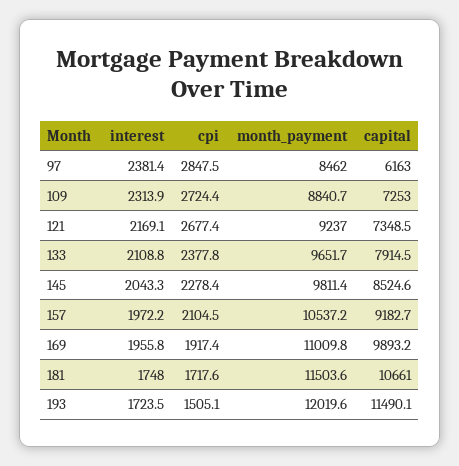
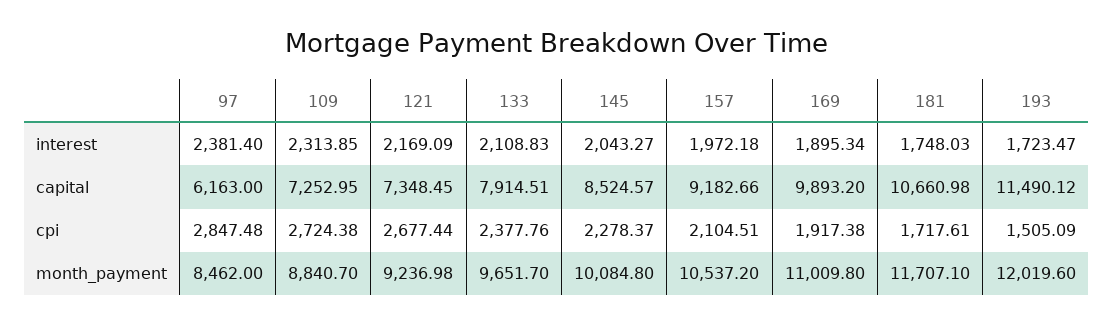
  {
    "interest": {
      "97": 2381.4,
      "109": 2313.85,
      "121": 2169.09,
      "133": 2108.83,
      "145": 2043.27,
      "157": 1972.18,
-     "169": 1955.8,
+     "169": 1895.34,
      "181": 1748.03,
      "193": 1723.47
    },
    "cpi": {
      "97": 2847.48,
      "109": 2724.38,
      "121": 2677.44,
      "133": 2377.76,
      "145": 2278.37,
      "157": 2104.51,
      "169": 1917.38,
      "181": 1717.61,
      "193": 1505.09
    },
    "month_payment": {
      "97": 8462,
      "109": 8840.7,
      "121": 9236.98,
      "133": 9651.7,
-     "145": 9811.4,
+     "145": 10084.8,
      "157": 10537.2,
      "169": 11009.8,
-     "181": 11503.6,
+     "181": 11707.1,
      "193": 12019.6
    },
    "capital": {
      "97": 6163,
      "109": 7252.95,
      "121": 7348.45,
      "133": 7914.51,
      "145": 8524.57,
      "157": 9182.66,
      "169": 9893.2,
      "181": 10660.98,
      "193": 11490.12
    }
  }

